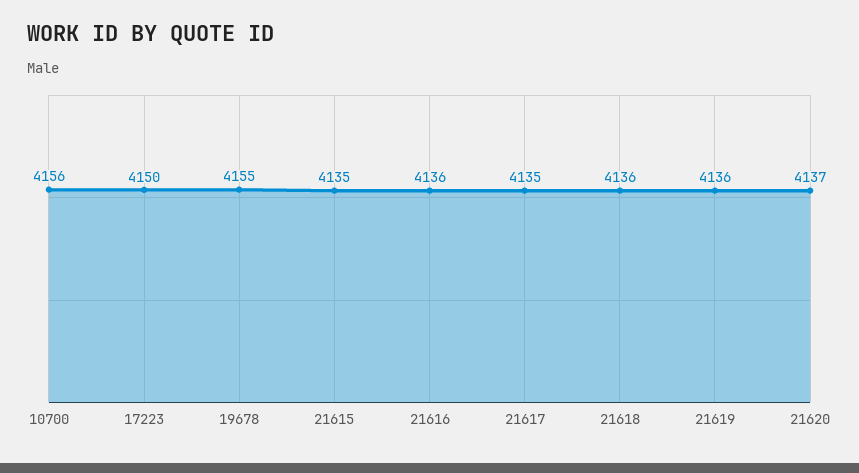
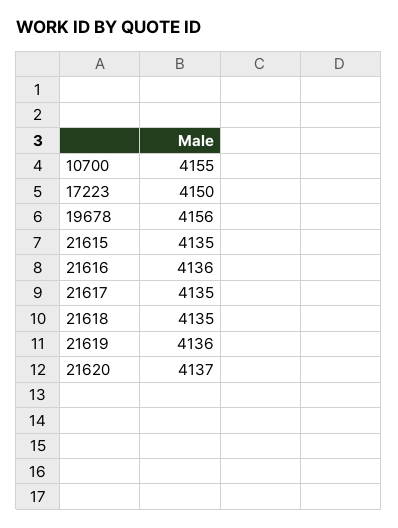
  {
-   "10700": 4156,
+   "10700": 4155,
    "17223": 4150,
-   "19678": 4155,
+   "19678": 4156,
    "21615": 4135,
    "21616": 4136,
    "21617": 4135,
-   "21618": 4136,
+   "21618": 4135,
    "21619": 4136,
    "21620": 4137
  }

